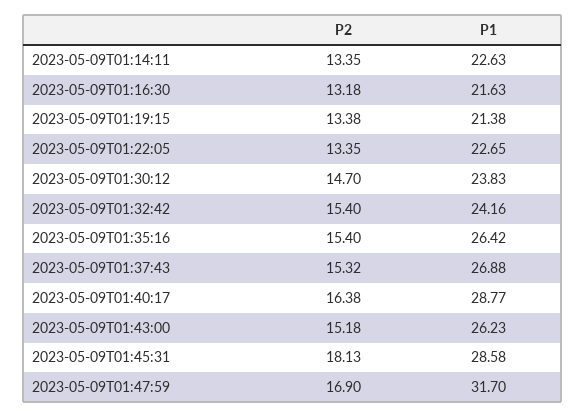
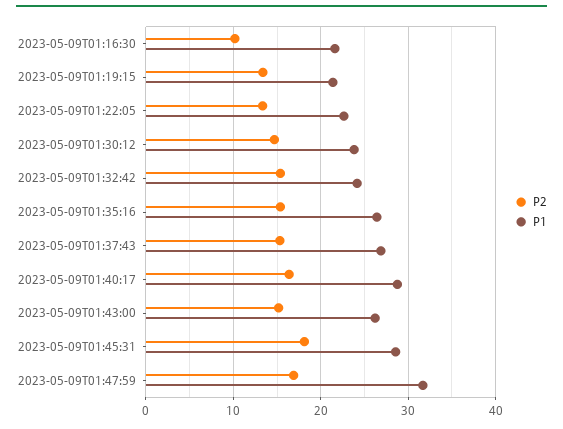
  {
    "P2": {
-     "2023-05-09T01:14:11": 13.35,
-     "2023-05-09T01:16:30": 13.18,
+     "2023-05-09T01:16:30": 10,
      "2023-05-09T01:19:15": 13.38,
      "2023-05-09T01:22:05": 13.35,
      "2023-05-09T01:30:12": 14.7,
      "2023-05-09T01:32:42": 15.4,
      "2023-05-09T01:35:16": 15.4,
      "2023-05-09T01:37:43": 15.32,
      "2023-05-09T01:40:17": 16.38,
      "2023-05-09T01:43:00": 15.18,
      "2023-05-09T01:45:31": 18.13,
      "2023-05-09T01:47:59": 16.9
    },
    "P1": {
-     "2023-05-09T01:14:11": 22.63,
      "2023-05-09T01:16:30": 21.63,
      "2023-05-09T01:19:15": 21.38,
      "2023-05-09T01:22:05": 22.65,
      "2023-05-09T01:30:12": 23.83,
      "2023-05-09T01:32:42": 24.16,
      "2023-05-09T01:35:16": 26.42,
      "2023-05-09T01:37:43": 26.88,
      "2023-05-09T01:40:17": 28.77,
      "2023-05-09T01:43:00": 26.23,
      "2023-05-09T01:45:31": 28.58,
      "2023-05-09T01:47:59": 31.7
    }
  }

